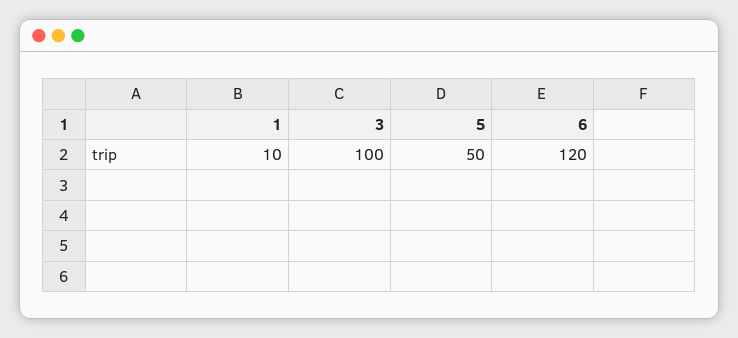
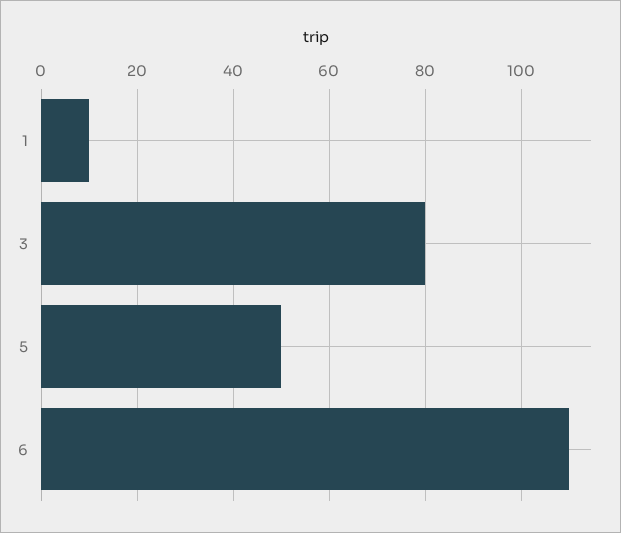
  {
    "1": 10,
-   "3": 100,
+   "3": 80,
    "5": 50,
-   "6": 120
+   "6": 110
  }

